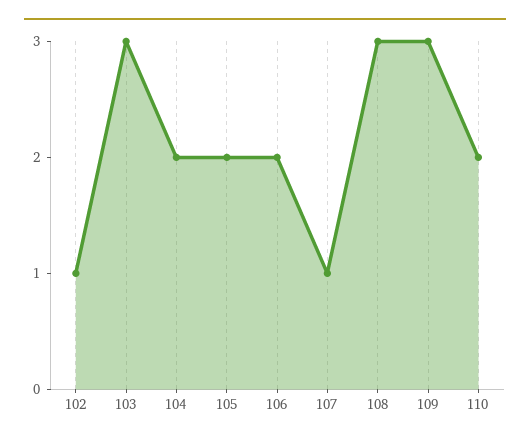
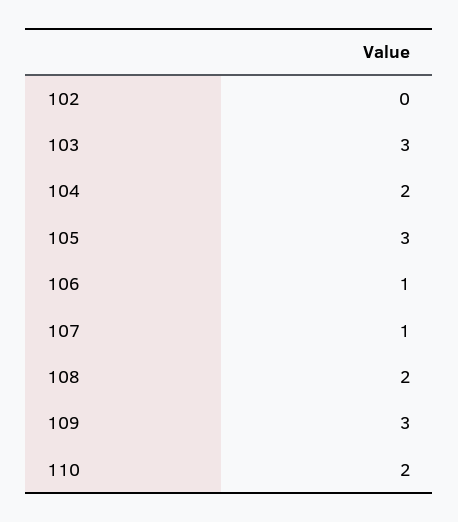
  {
-   "102": 1,
+   "102": 0,
    "103": 3,
    "104": 2,
-   "105": 2,
+   "105": 3,
-   "106": 2,
+   "106": 1,
    "107": 1,
-   "108": 3,
+   "108": 2,
    "109": 3,
    "110": 2
  }

